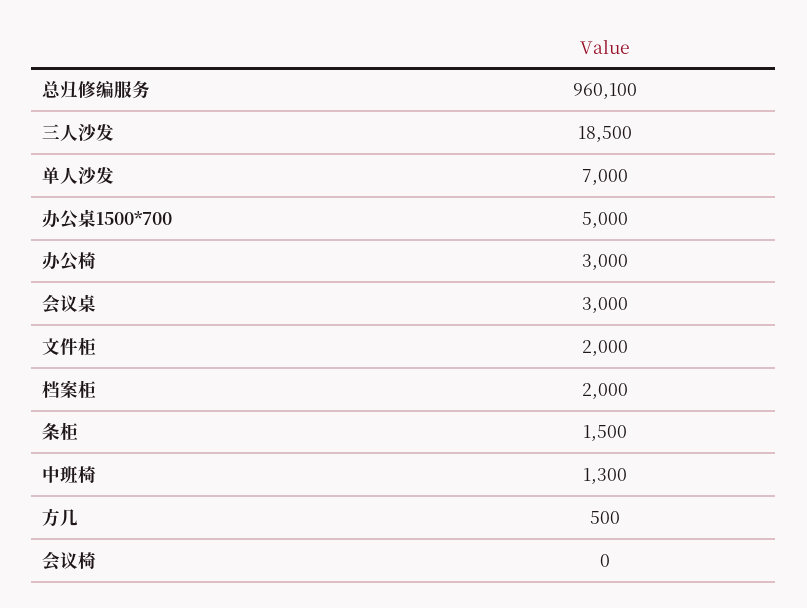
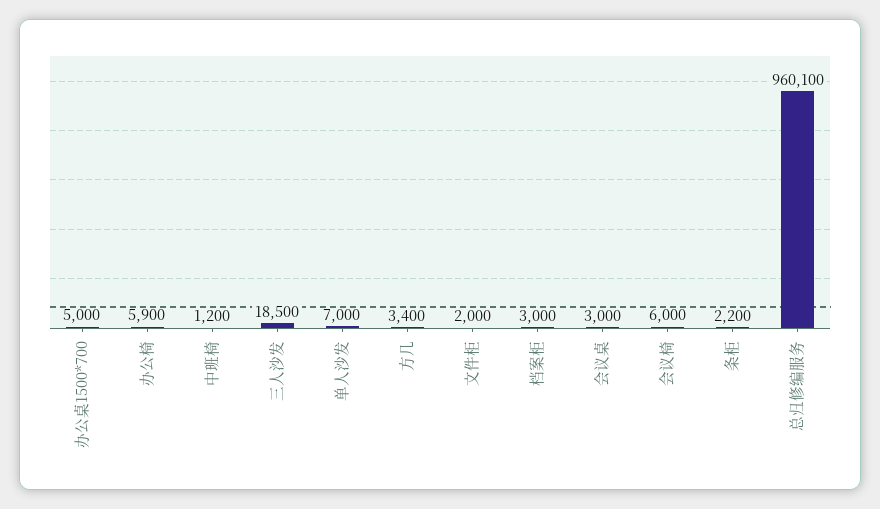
  {
    "总归修编服务": 960100,
    "三人沙发": 18500,
    "单人沙发": 7000,
    "办公桌1500*700": 5000,
-   "办公椅": 3000,
+   "办公椅": 5900,
    "会议桌": 3000,
    "文件柜": 2000,
-   "档案柜": 2000,
+   "档案柜": 3000,
-   "条柜": 1500,
+   "条柜": 2200,
-   "中班椅": 1300,
+   "中班椅": 1200,
-   "方几": 500,
+   "方几": 3400,
-   "会议椅": 0
+   "会议椅": 6000
  }

